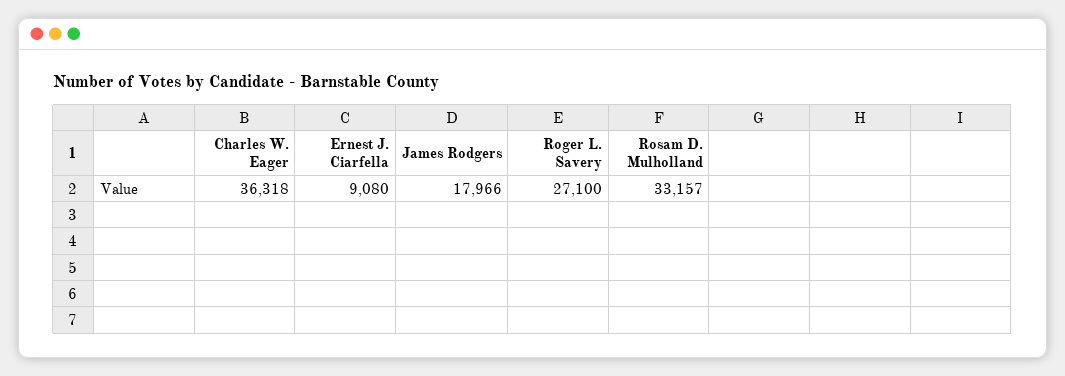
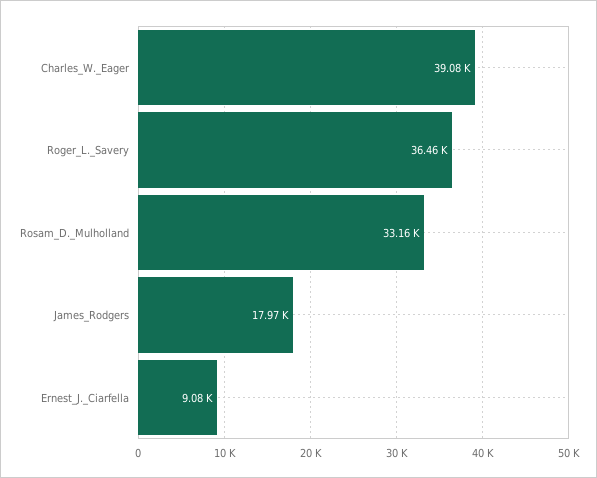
  {
-   "Charles W. Eager": 36318,
+   "Charles W. Eager": 39080,
    "Ernest J. Ciarfella": 9080,
    "James Rodgers": 17966,
-   "Roger L. Savery": 27100,
+   "Roger L. Savery": 36460,
    "Rosam D. Mulholland": 33157
  }

